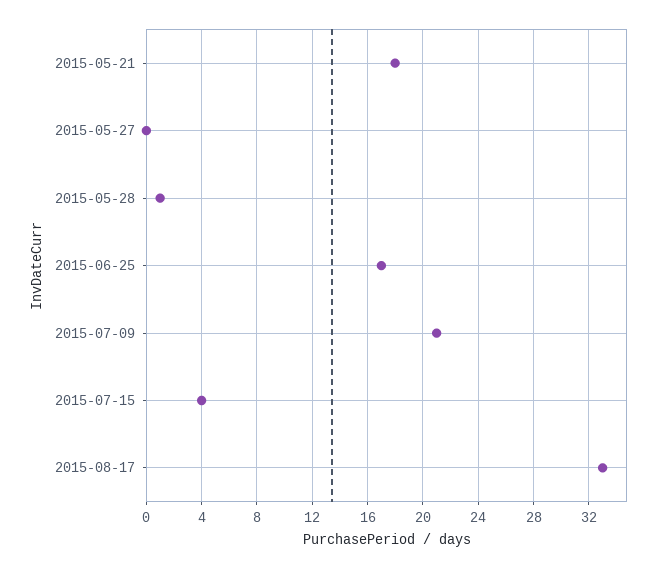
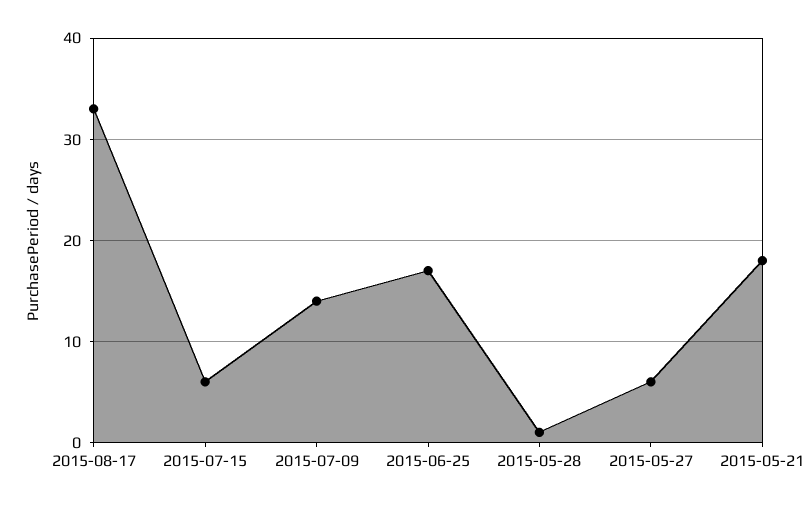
  {
    "2015-05-21": 18,
-   "2015-05-27": 0,
+   "2015-05-27": 6,
    "2015-05-28": 1,
    "2015-06-25": 17,
-   "2015-07-09": 21,
+   "2015-07-09": 14,
-   "2015-07-15": 4,
+   "2015-07-15": 6,
    "2015-08-17": 33
  }

